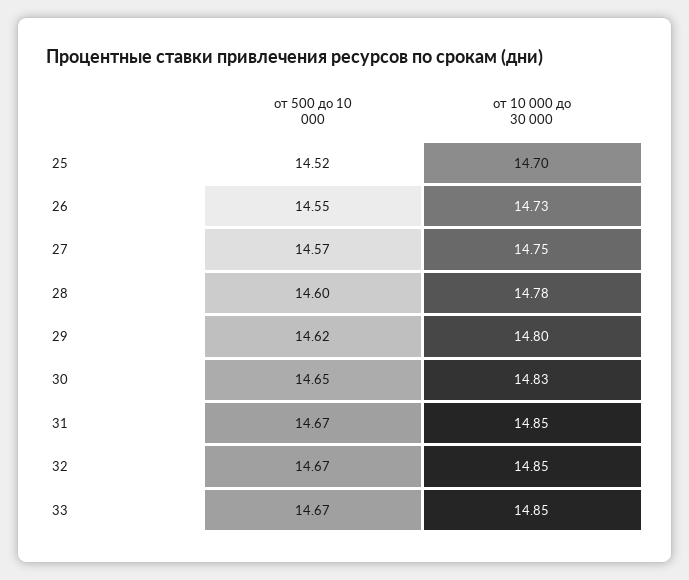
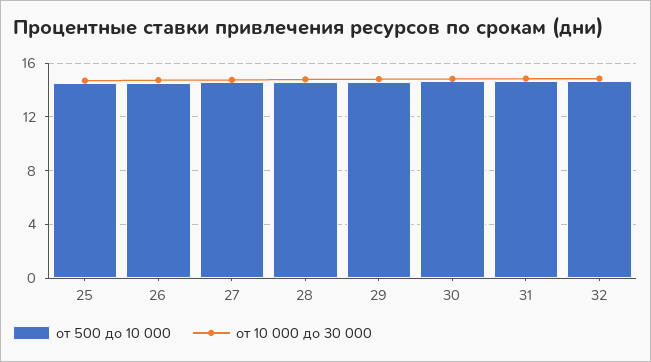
  {
    "от 500 до 10 000": {
      "25": 14.52,
      "26": 14.55,
      "27": 14.57,
      "28": 14.6,
      "29": 14.62,
      "30": 14.65,
      "31": 14.67,
-     "32": 14.67,
+     "32": 14.67
-     "33": 14.67
    },
    "от 10 000 до 30 000": {
      "25": 14.7,
      "26": 14.73,
      "27": 14.75,
      "28": 14.78,
      "29": 14.8,
      "30": 14.83,
      "31": 14.85,
-     "32": 14.85,
+     "32": 14.85
-     "33": 14.85
    }
  }

